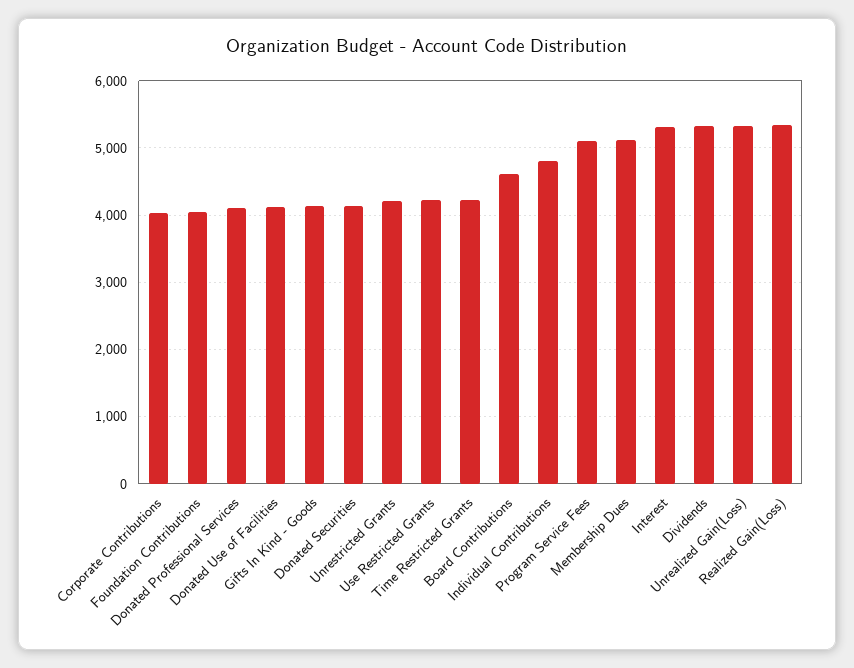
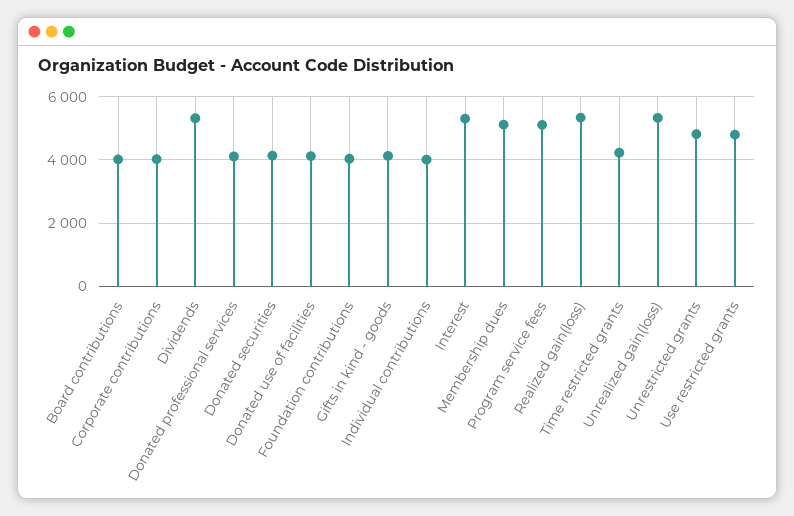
  {
    "Corporate Contributions": 4000,
    "Foundation Contributions": 4000,
    "Donated Professional Services": 4100,
    "Donated Use of Facilities": 4100,
    "Gifts In Kind - Goods": 4100,
    "Donated Securities": 4100,
-   "Unrestricted Grants": 4200,
+   "Unrestricted Grants": 4800,
-   "Use Restricted Grants": 4200,
+   "Use Restricted Grants": 4800,
    "Time Restricted Grants": 4200,
-   "Board Contributions": 4600,
+   "Board Contributions": 4000,
-   "Individual Contributions": 4800,
+   "Individual Contributions": 4000,
    "Program Service Fees": 5100,
    "Membership Dues": 5100,
    "Interest": 5300,
    "Dividends": 5300,
    "Unrealized Gain(Loss)": 5300,
    "Realized Gain(Loss)": 5300
  }

